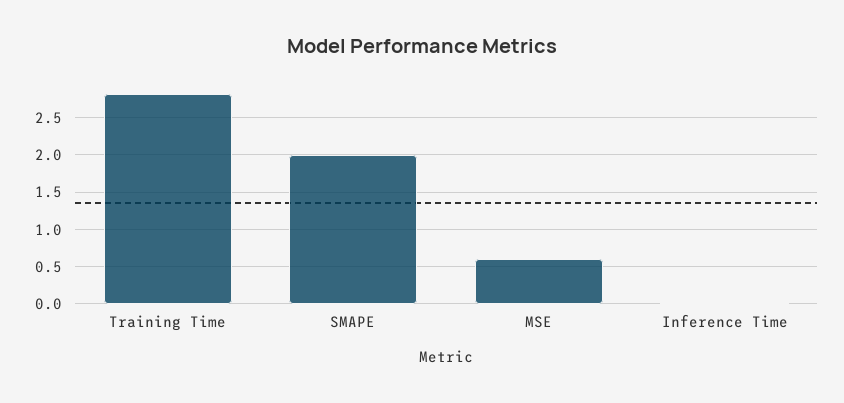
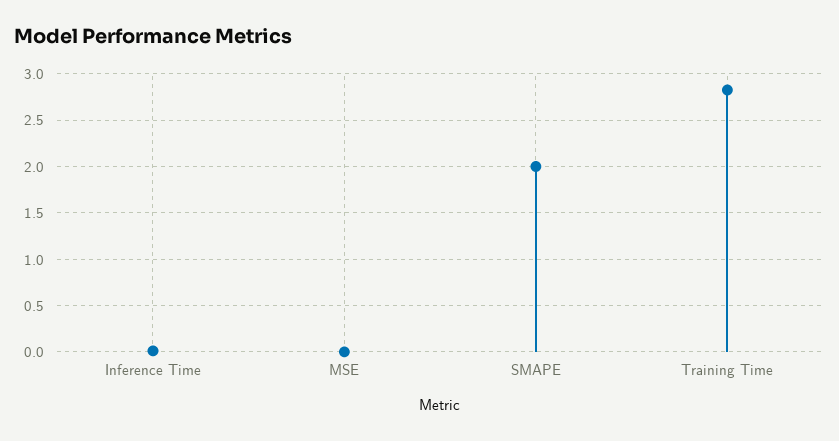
  {
    "Training Time": 2.8,
    "SMAPE": 2,
-   "MSE": 0.6,
+   "MSE": 0,
    "Inference Time": 0
  }

